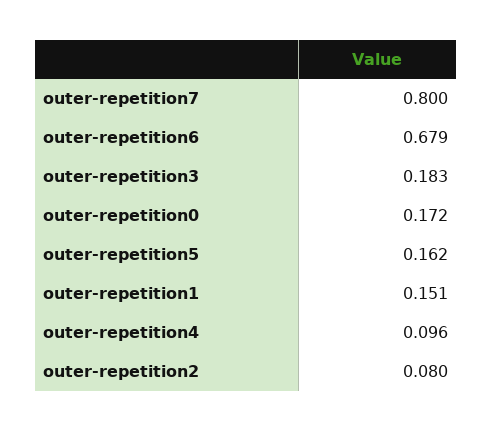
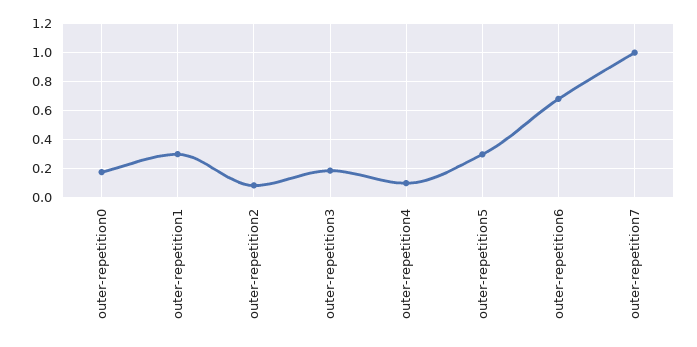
  {
-   "outer-repetition7": 0.8,
+   "outer-repetition7": 1,
    "outer-repetition6": 0.679,
    "outer-repetition3": 0.183,
    "outer-repetition0": 0.172,
-   "outer-repetition5": 0.162,
+   "outer-repetition5": 0.3,
-   "outer-repetition1": 0.151,
+   "outer-repetition1": 0.3,
    "outer-repetition4": 0.096,
    "outer-repetition2": 0.08
  }

